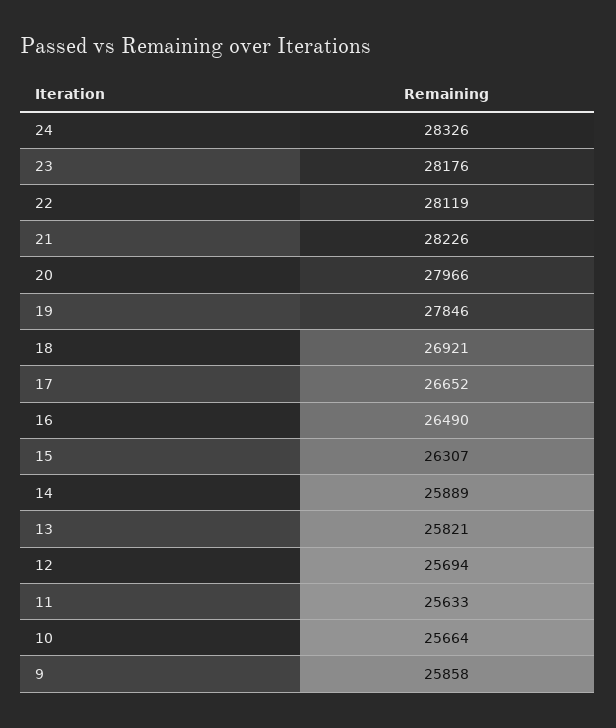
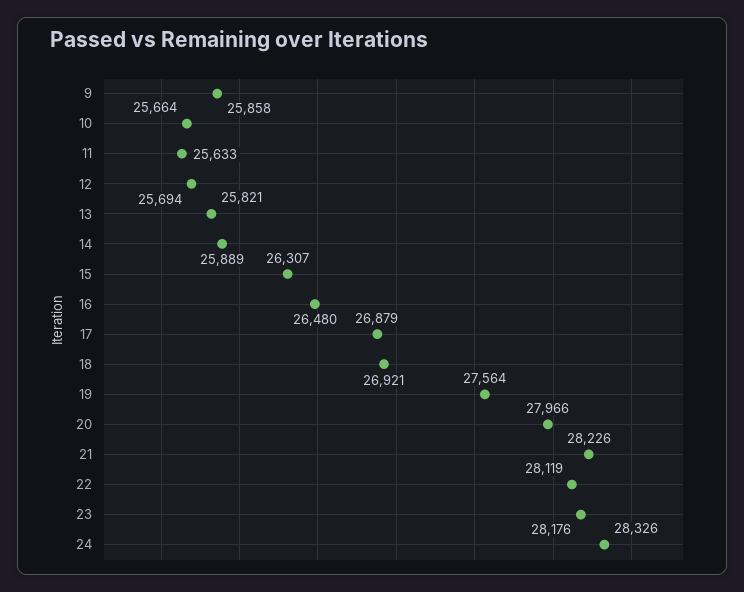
  {
    "24": 28326,
    "23": 28176,
    "22": 28119,
    "21": 28226,
    "20": 27966,
-   "19": 27846,
+   "19": 27564,
    "18": 26921,
-   "17": 26652,
+   "17": 26879,
-   "16": 26490,
+   "16": 26480,
    "15": 26307,
    "14": 25889,
    "13": 25821,
    "12": 25694,
    "11": 25633,
    "10": 25664,
    "9": 25858
  }

